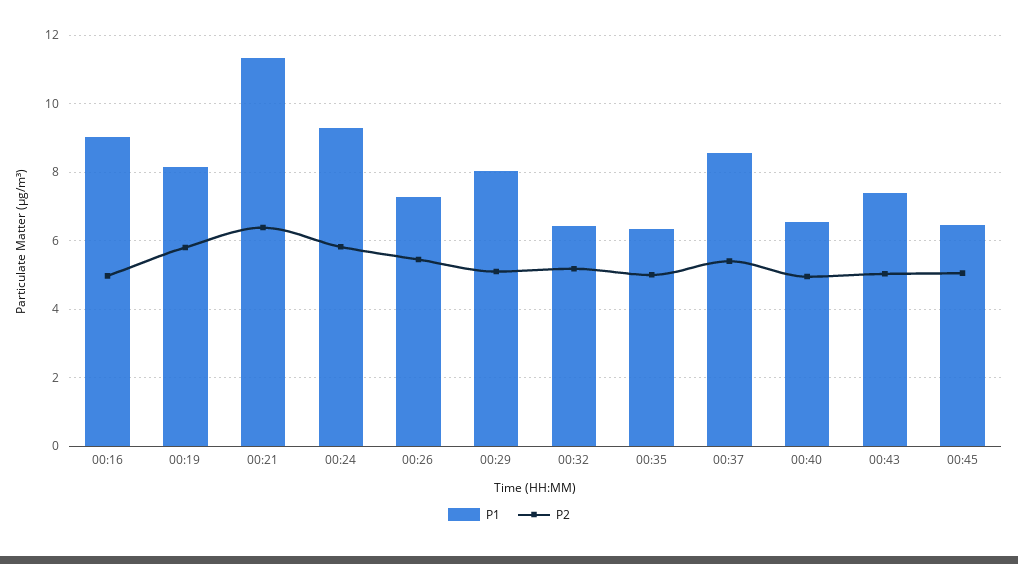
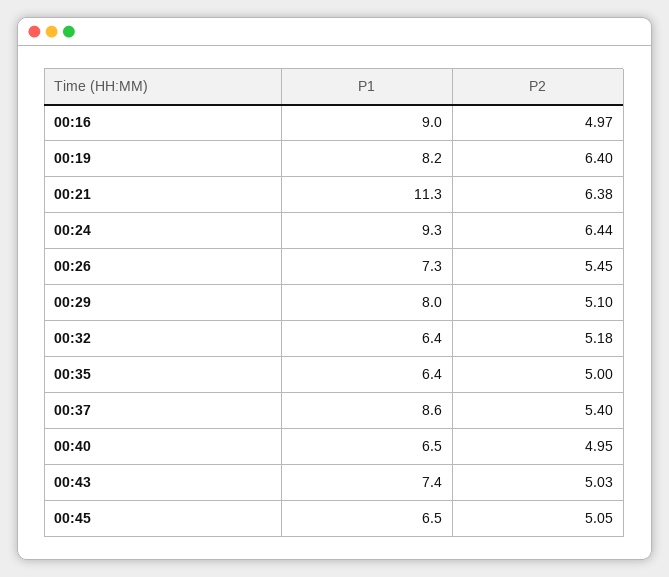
  {
    "P1": {
      "00:16": 9,
      "00:19": 8.2,
      "00:21": 11.3,
      "00:24": 9.3,
      "00:26": 7.3,
      "00:29": 8,
      "00:32": 6.4,
      "00:35": 6.4,
      "00:37": 8.6,
      "00:40": 6.5,
      "00:43": 7.4,
      "00:45": 6.5
    },
    "P2": {
      "00:16": 4.97,
-     "00:19": 5.8,
+     "00:19": 6.4,
      "00:21": 6.38,
-     "00:24": 5.8,
+     "00:24": 6.44,
      "00:26": 5.45,
      "00:29": 5.1,
      "00:32": 5.18,
      "00:35": 5,
      "00:37": 5.4,
      "00:40": 4.95,
      "00:43": 5.03,
      "00:45": 5.05
    }
  }

